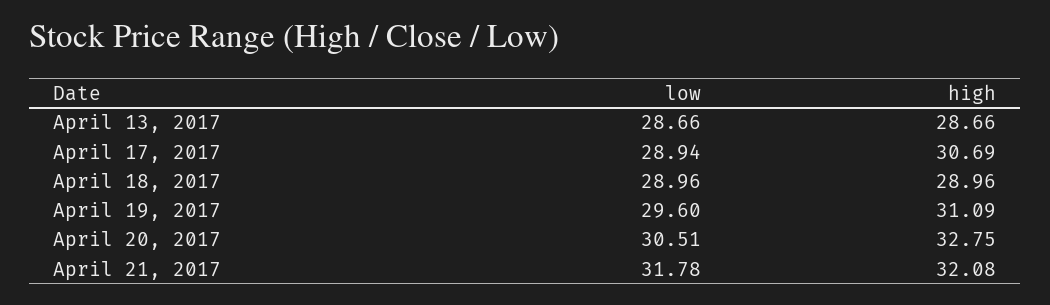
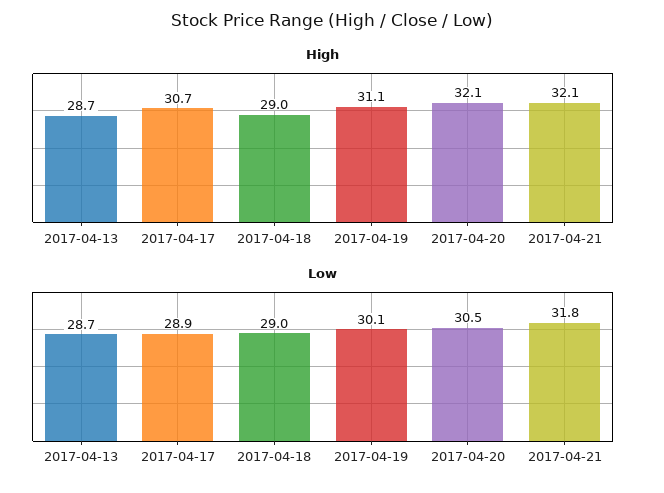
  {
    "low": {
      "April 13, 2017": 28.66,
      "April 17, 2017": 28.94,
      "April 18, 2017": 28.96,
-     "April 19, 2017": 29.6,
+     "April 19, 2017": 30.1,
      "April 20, 2017": 30.51,
      "April 21, 2017": 31.78
    },
    "high": {
      "April 13, 2017": 28.66,
      "April 17, 2017": 30.69,
      "April 18, 2017": 28.96,
      "April 19, 2017": 31.09,
-     "April 20, 2017": 32.75,
+     "April 20, 2017": 32.1,
      "April 21, 2017": 32.08
    }
  }

